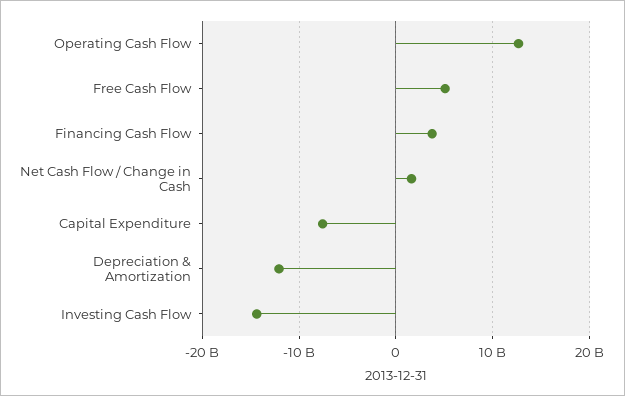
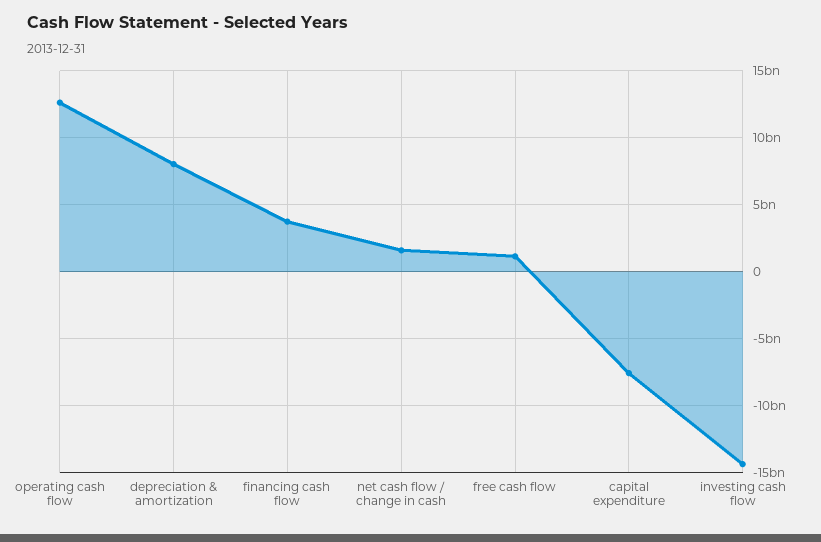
  {
    "Operating Cash Flow": 12500000000,
-   "Free Cash Flow": 5000000000,
+   "Free Cash Flow": 1000000000,
    "Financing Cash Flow": 3500000000,
    "Net Cash Flow / Change in Cash": 1500000000,
    "Capital Expenditure": -7500000000,
-   "Depreciation & Amortization": -12000000000,
+   "Depreciation & Amortization": 8000000000,
    "Investing Cash Flow": -14500000000
  }

